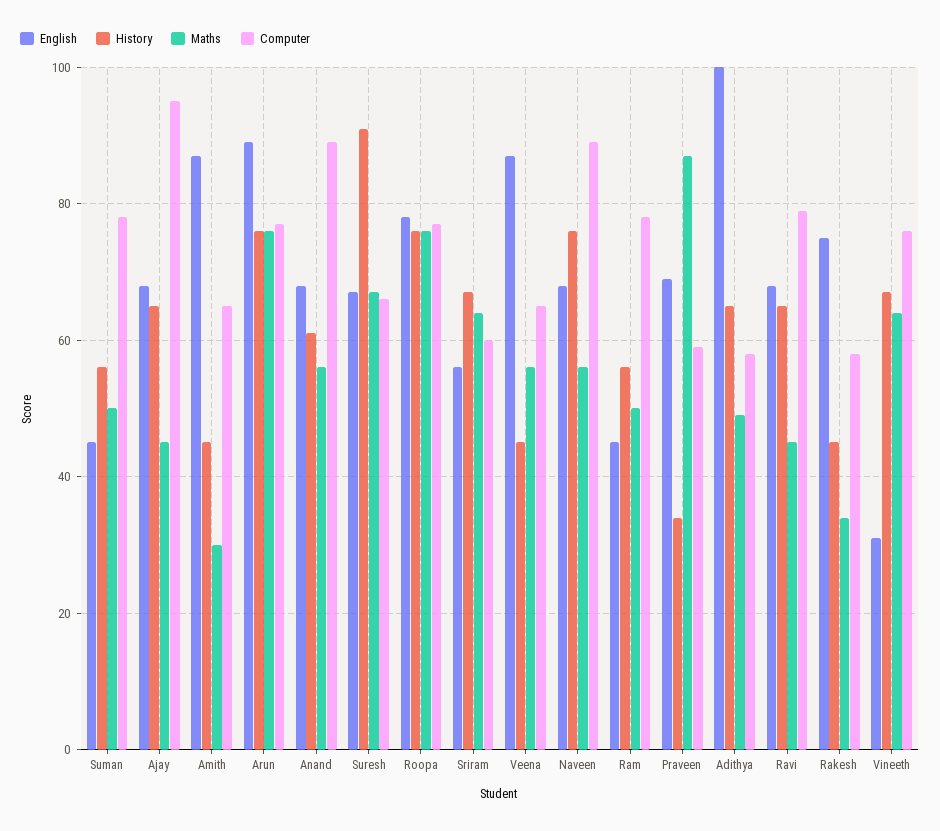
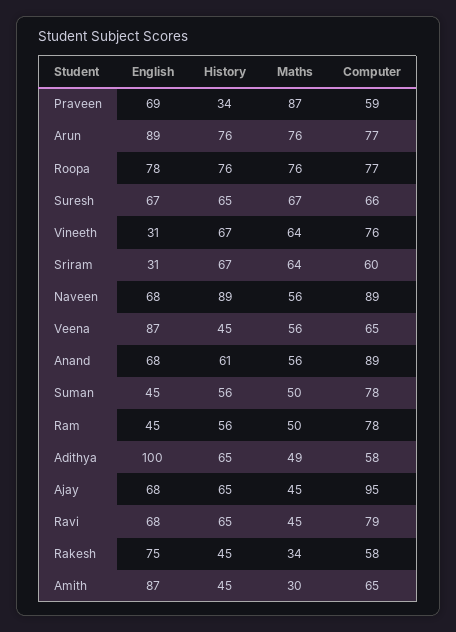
  {
    "English": {
      "Suman": 45,
      "Ajay": 68,
      "Amith": 87,
      "Arun": 89,
      "Anand": 68,
      "Suresh": 67,
      "Roopa": 78,
-     "Sriram": 55,
+     "Sriram": 31,
      "Veena": 87,
      "Naveen": 68,
      "Ram": 45,
      "Praveen": 69,
      "Adithya": 100,
      "Ravi": 68,
      "Rakesh": 75,
      "Vineeth": 31
    },
    "History": {
      "Suman": 56,
      "Ajay": 65,
      "Amith": 45,
      "Arun": 76,
      "Anand": 61,
-     "Suresh": 90,
+     "Suresh": 65,
      "Roopa": 76,
      "Sriram": 67,
      "Veena": 45,
-     "Naveen": 75,
+     "Naveen": 89,
      "Ram": 56,
      "Praveen": 34,
      "Adithya": 65,
      "Ravi": 65,
      "Rakesh": 45,
      "Vineeth": 67
    },
    "Maths": {
      "Suman": 50,
      "Ajay": 45,
      "Amith": 30,
      "Arun": 76,
      "Anand": 56,
      "Suresh": 67,
      "Roopa": 76,
      "Sriram": 64,
      "Veena": 56,
      "Naveen": 56,
      "Ram": 50,
      "Praveen": 87,
      "Adithya": 49,
      "Ravi": 45,
      "Rakesh": 34,
      "Vineeth": 64
    },
    "Computer": {
      "Suman": 78,
      "Ajay": 95,
      "Amith": 65,
      "Arun": 77,
      "Anand": 89,
      "Suresh": 66,
      "Roopa": 77,
      "Sriram": 60,
      "Veena": 65,
      "Naveen": 89,
      "Ram": 78,
      "Praveen": 59,
      "Adithya": 58,
      "Ravi": 79,
      "Rakesh": 58,
      "Vineeth": 76
    }
  }

